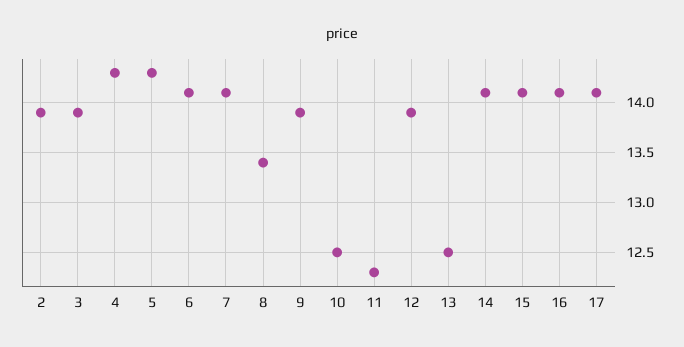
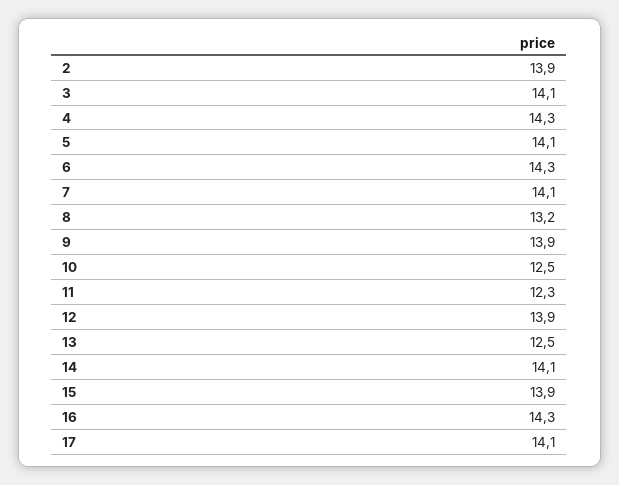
  {
    "2": 13.9,
-   "3": 13.9,
+   "3": 14.1,
    "4": 14.3,
-   "5": 14.3,
+   "5": 14.1,
-   "6": 14.1,
+   "6": 14.3,
    "7": 14.1,
-   "8": 13.4,
+   "8": 13.2,
    "9": 13.9,
    "10": 12.5,
    "11": 12.3,
    "12": 13.9,
    "13": 12.5,
    "14": 14.1,
-   "15": 14.1,
+   "15": 13.9,
-   "16": 14.1,
+   "16": 14.3,
    "17": 14.1
  }

